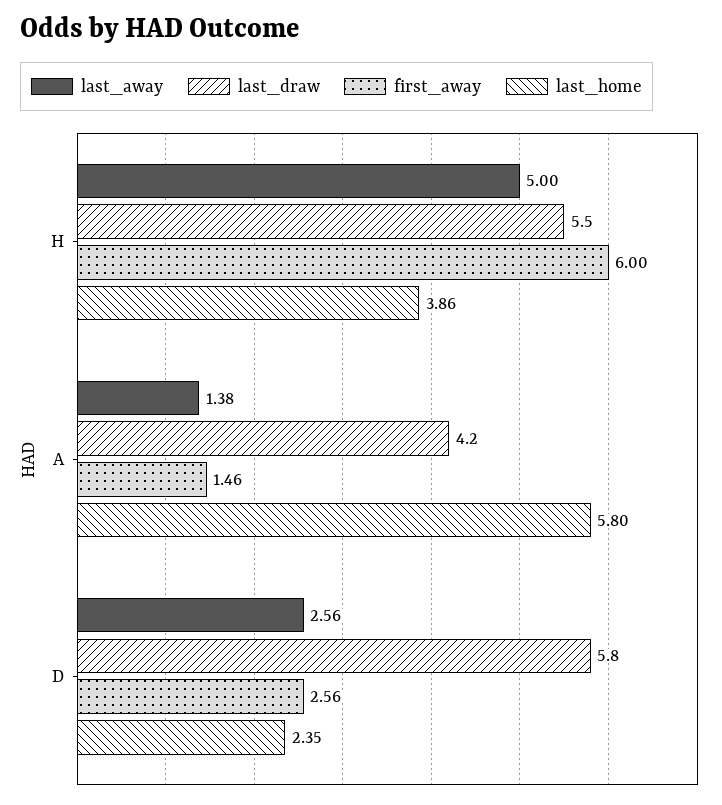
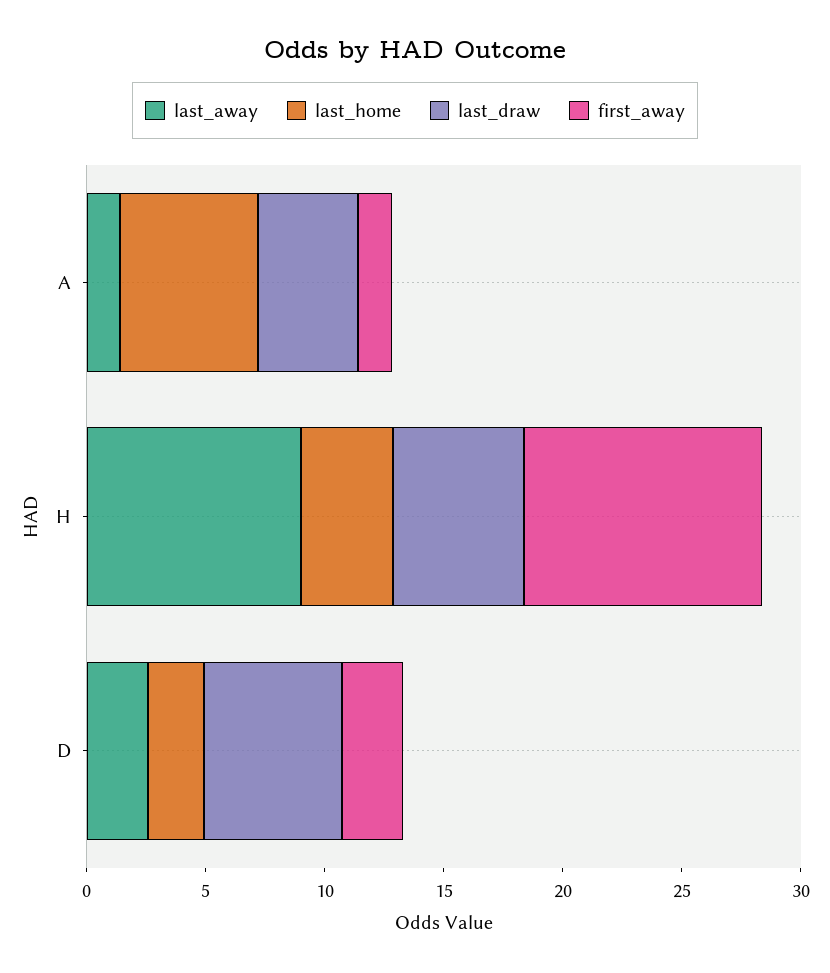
  {
    "last_away": {
-     "H": 5,
+     "H": 9,
      "A": 1.38,
      "D": 2.56
    },
    "last_draw": {
      "H": 5.5,
      "A": 4.2,
      "D": 5.8
    },
    "first_away": {
-     "H": 6,
+     "H": 10,
      "A": 1.46,
      "D": 2.56
    },
    "last_home": {
      "H": 3.86,
      "A": 5.8,
      "D": 2.35
    }
  }

